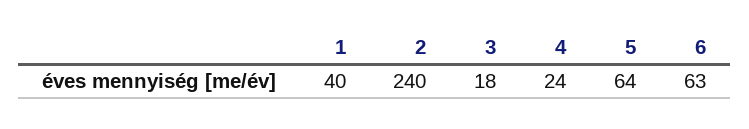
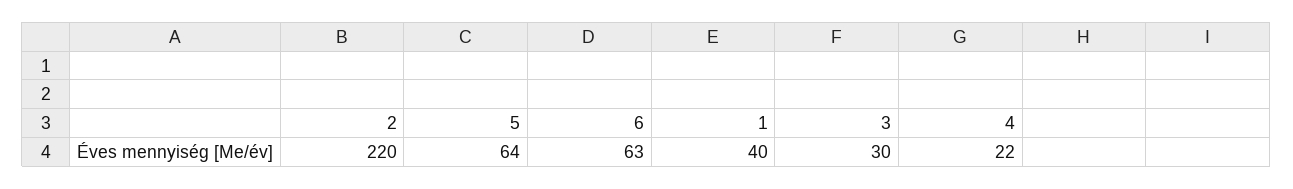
  {
    "1": 40,
-   "2": 240,
+   "2": 220,
-   "3": 18,
+   "3": 30,
-   "4": 24,
+   "4": 22,
    "5": 64,
    "6": 63
  }

